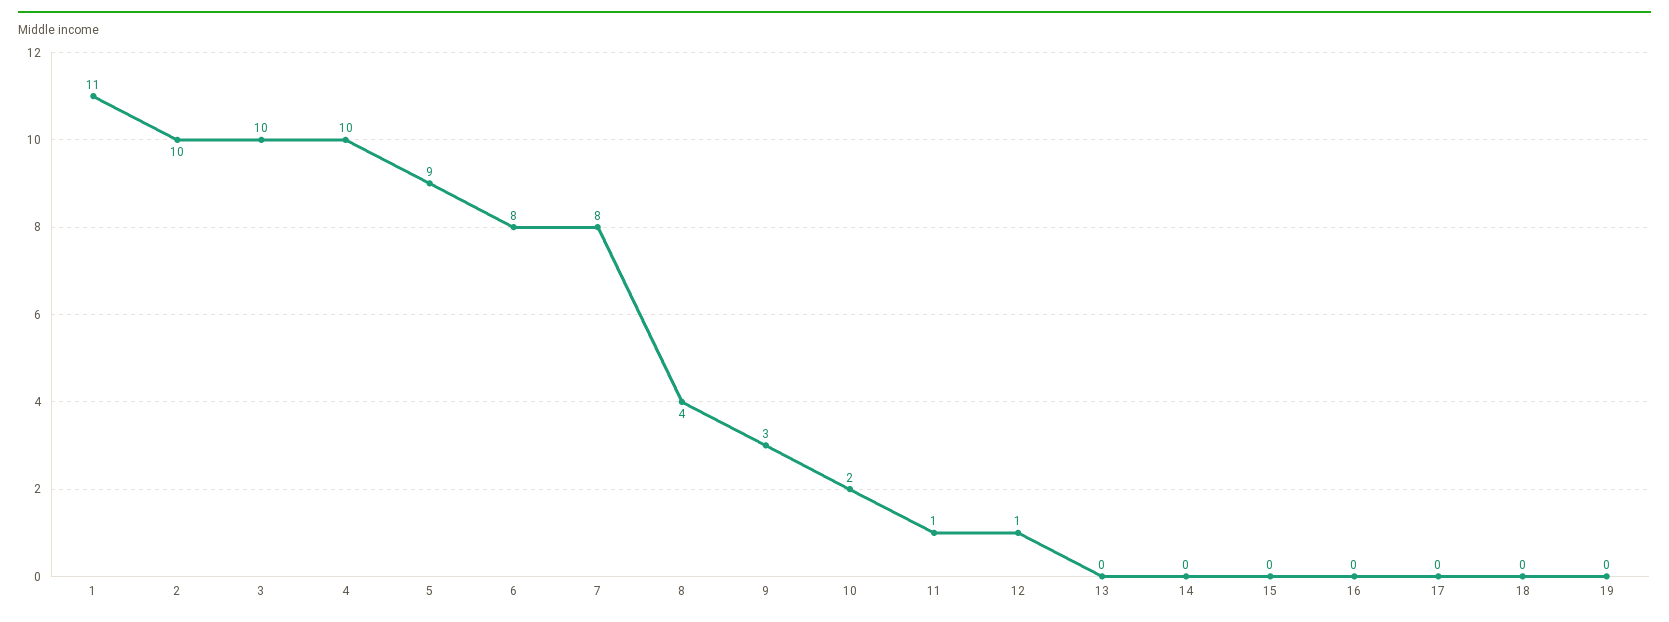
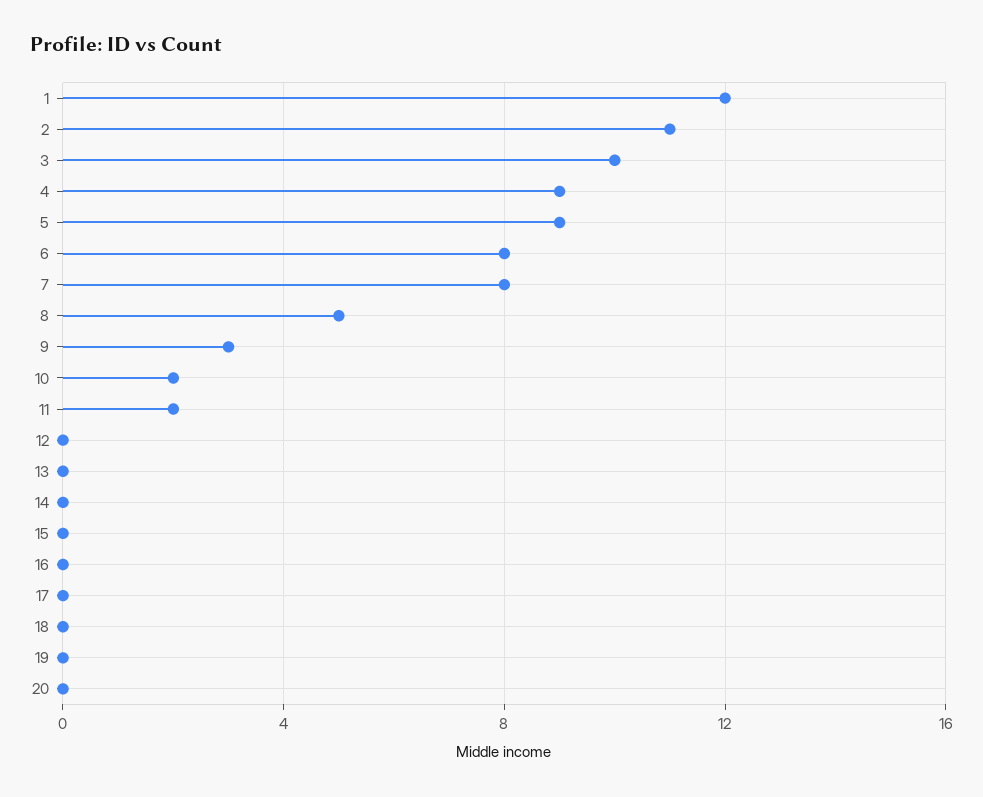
  {
-   "1": 11,
+   "1": 12,
-   "2": 10,
+   "2": 11,
    "3": 10,
-   "4": 10,
+   "4": 9,
    "5": 9,
    "6": 8,
    "7": 8,
-   "8": 4,
+   "8": 5,
    "9": 3,
    "10": 2,
-   "11": 1,
+   "11": 2,
-   "12": 1,
+   "12": 0,
    "13": 0,
    "14": 0,
    "15": 0,
    "16": 0,
    "17": 0,
    "18": 0,
-   "19": 0
+   "19": 0,
+   "20": 0
  }

